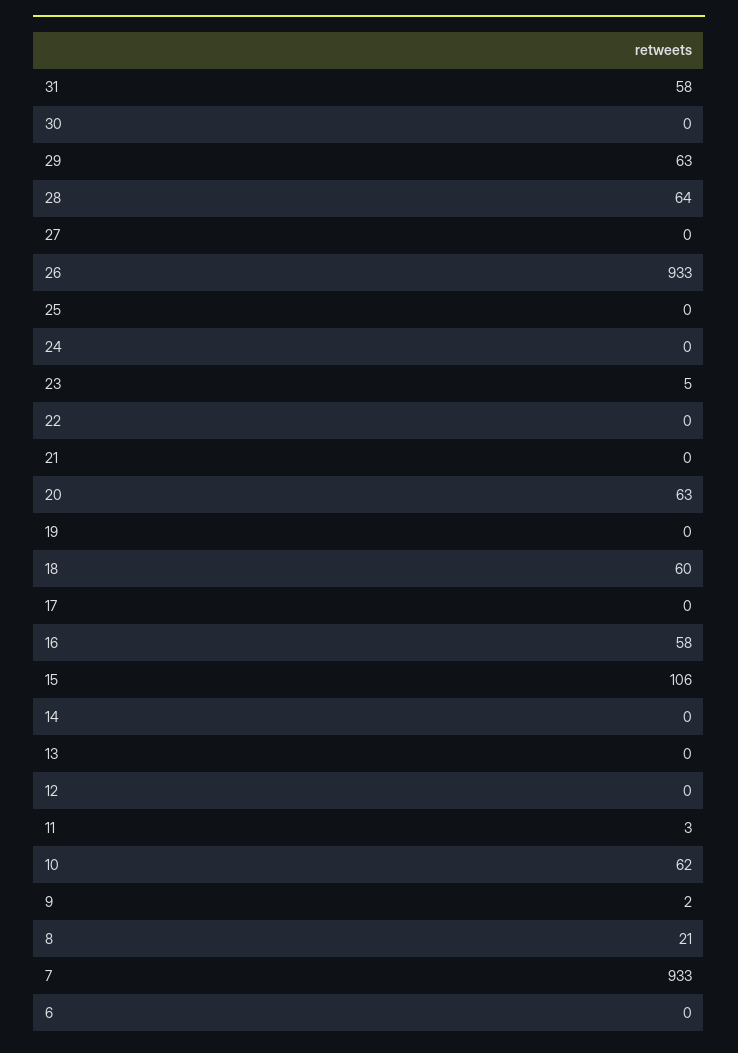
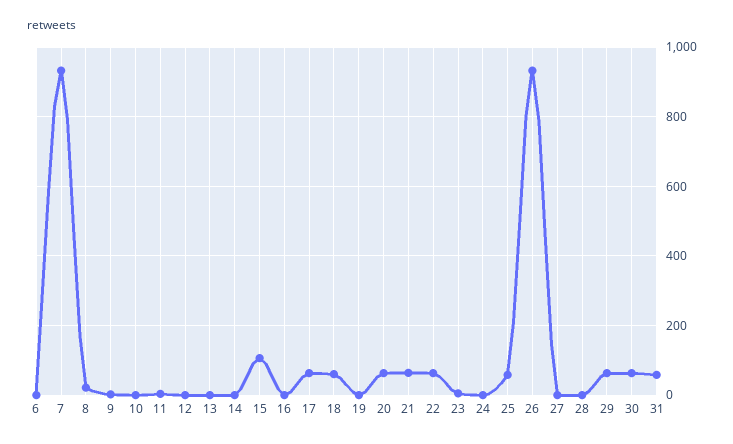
  {
    "31": 58,
-   "30": 0,
+   "30": 60,
    "29": 63,
-   "28": 64,
+   "28": 0,
    "27": 0,
    "26": 933,
-   "25": 0,
+   "25": 60,
    "24": 0,
    "23": 5,
-   "22": 0,
+   "22": 60,
-   "21": 0,
+   "21": 60,
    "20": 63,
    "19": 0,
    "18": 60,
-   "17": 0,
+   "17": 60,
-   "16": 58,
+   "16": 0,
    "15": 106,
    "14": 0,
    "13": 0,
    "12": 0,
    "11": 3,
-   "10": 62,
+   "10": 0,
    "9": 2,
    "8": 21,
    "7": 933,
    "6": 0
  }

